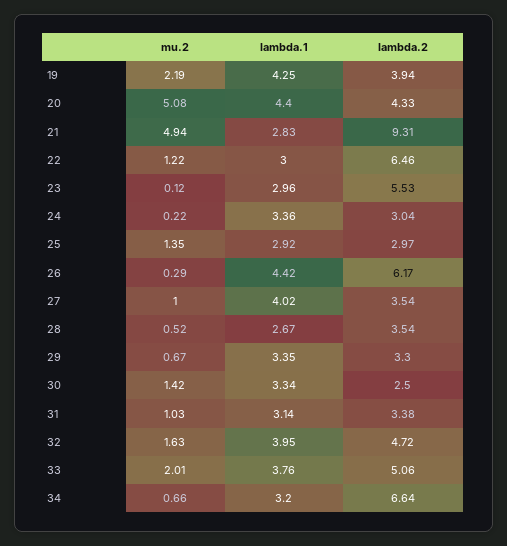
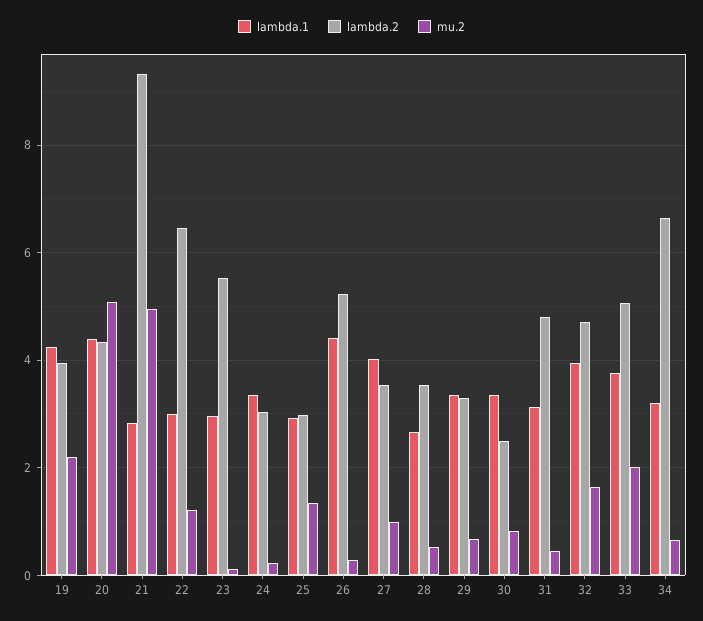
  {
    "mu.2": {
      "19": 2.19,
      "20": 5.08,
      "21": 4.94,
      "22": 1.22,
      "23": 0.12,
      "24": 0.22,
      "25": 1.35,
      "26": 0.29,
      "27": 1,
      "28": 0.52,
      "29": 0.67,
-     "30": 1.42,
+     "30": 0.8,
-     "31": 1.03,
+     "31": 0.4,
      "32": 1.63,
      "33": 2.01,
      "34": 0.66
    },
    "lambda.1": {
      "19": 4.25,
      "20": 4.4,
      "21": 2.83,
      "22": 3,
      "23": 2.96,
      "24": 3.36,
      "25": 2.92,
      "26": 4.42,
      "27": 4.02,
      "28": 2.67,
      "29": 3.35,
      "30": 3.34,
      "31": 3.14,
      "32": 3.95,
      "33": 3.76,
      "34": 3.2
    },
    "lambda.2": {
      "19": 3.94,
      "20": 4.33,
      "21": 9.31,
      "22": 6.46,
      "23": 5.53,
      "24": 3.04,
      "25": 2.97,
-     "26": 6.17,
+     "26": 5.2,
      "27": 3.54,
      "28": 3.54,
      "29": 3.3,
      "30": 2.5,
-     "31": 3.38,
+     "31": 4.8,
      "32": 4.72,
      "33": 5.06,
      "34": 6.64
    }
  }

